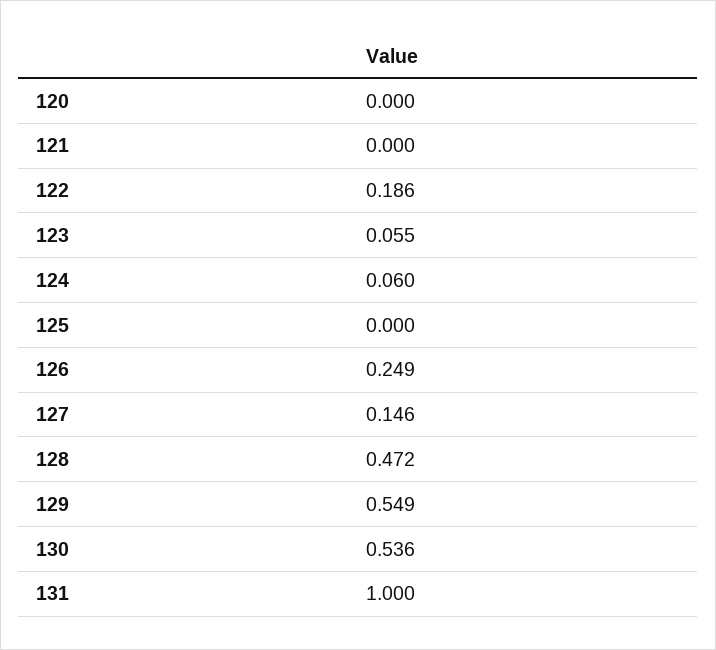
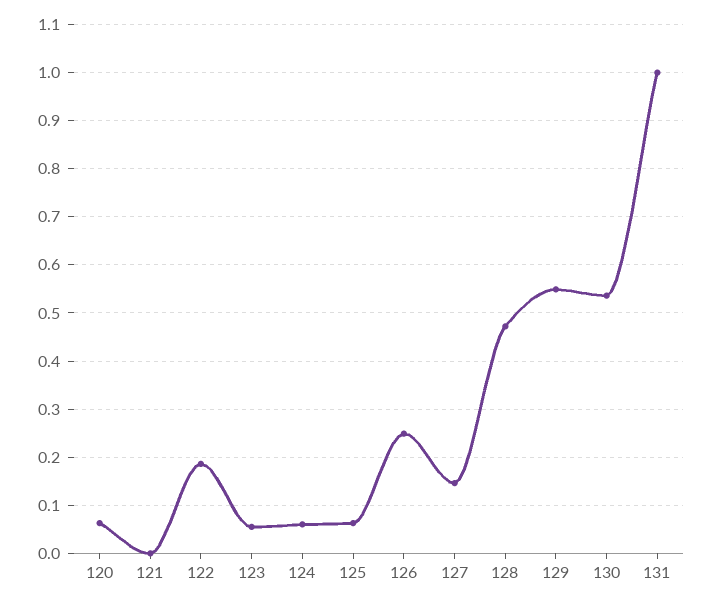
  {
-   "120": 0,
+   "120": 0.06,
    "121": 0,
    "122": 0.186,
    "123": 0.055,
    "124": 0.06,
-   "125": 0,
+   "125": 0.06,
    "126": 0.249,
    "127": 0.146,
    "128": 0.472,
    "129": 0.549,
    "130": 0.536,
    "131": 1
  }

